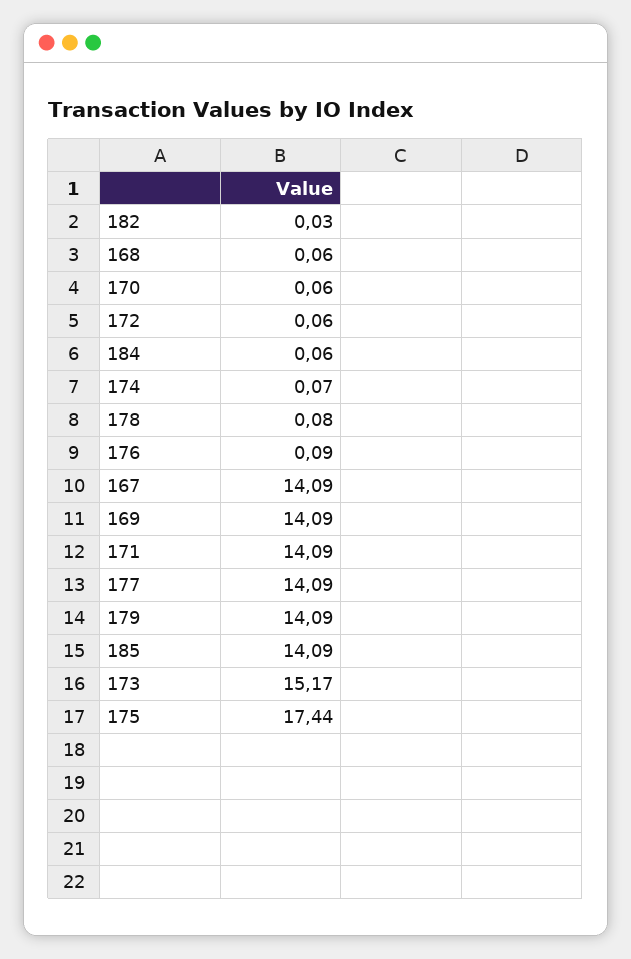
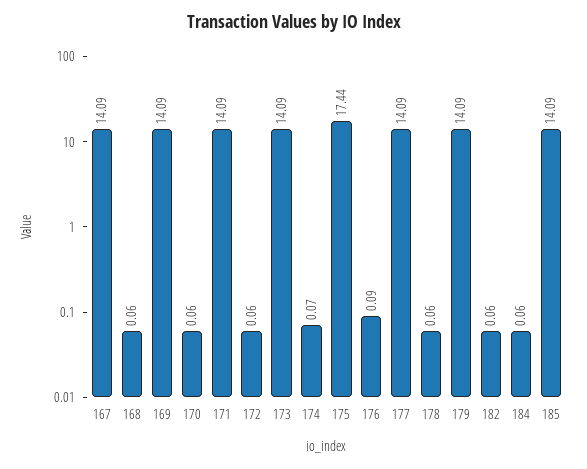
  {
-   "182": 0.03,
+   "182": 0.06,
    "168": 0.06,
    "170": 0.06,
    "172": 0.06,
    "184": 0.06,
    "174": 0.07,
-   "178": 0.08,
+   "178": 0.06,
    "176": 0.09,
    "167": 14.09,
    "169": 14.09,
    "171": 14.09,
    "177": 14.09,
    "179": 14.09,
    "185": 14.09,
-   "173": 15.17,
+   "173": 14.09,
    "175": 17.44
  }

